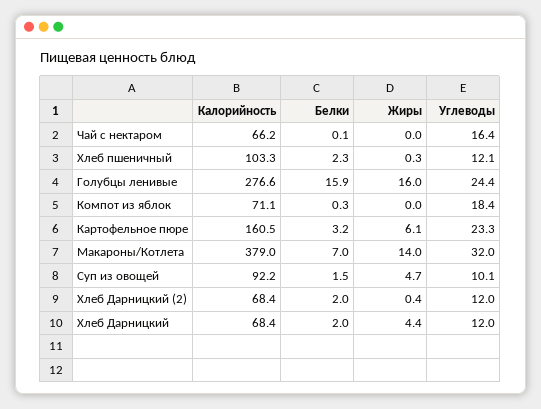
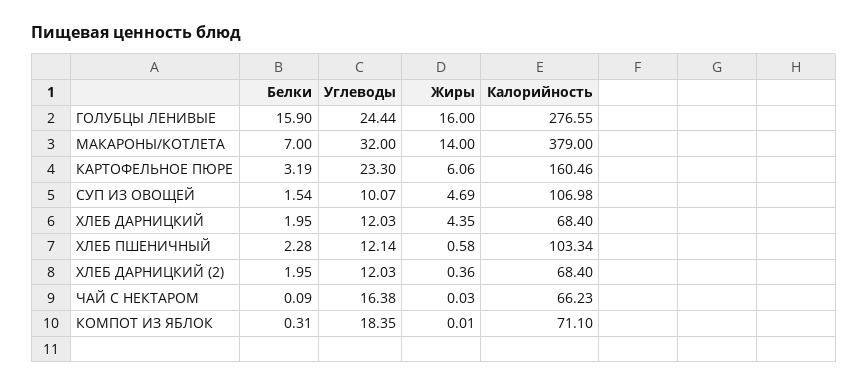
  {
    "Калорийность": {
      "Чай с нектаром": 66.23,
      "Хлеб пшеничный": 103.34,
      "Голубцы ленивые": 276.55,
      "Компот из яблок": 71.1,
      "Картофельное пюре": 160.46,
      "Макароны/Котлета": 379,
-     "Суп из овощей": 92.2,
+     "Суп из овощей": 106.98,
      "Хлеб Дарницкий (2)": 68.4,
      "Хлеб Дарницкий": 68.4
    },
    "Белки": {
      "Чай с нектаром": 0.09,
      "Хлеб пшеничный": 2.28,
      "Голубцы ленивые": 15.9,
      "Компот из яблок": 0.31,
      "Картофельное пюре": 3.19,
      "Макароны/Котлета": 7,
      "Суп из овощей": 1.54,
      "Хлеб Дарницкий (2)": 1.95,
      "Хлеб Дарницкий": 1.95
    },
    "Жиры": {
      "Чай с нектаром": 0.03,
-     "Хлеб пшеничный": 0.3,
+     "Хлеб пшеничный": 0.58,
      "Голубцы ленивые": 16,
      "Компот из яблок": 0.01,
      "Картофельное пюре": 6.06,
      "Макароны/Котлета": 14,
      "Суп из овощей": 4.69,
      "Хлеб Дарницкий (2)": 0.36,
      "Хлеб Дарницкий": 4.35
    },
    "Углеводы": {
      "Чай с нектаром": 16.38,
      "Хлеб пшеничный": 12.14,
      "Голубцы ленивые": 24.44,
      "Компот из яблок": 18.35,
      "Картофельное пюре": 23.3,
      "Макароны/Котлета": 32,
      "Суп из овощей": 10.07,
      "Хлеб Дарницкий (2)": 12.03,
      "Хлеб Дарницкий": 12.03
    }
  }

